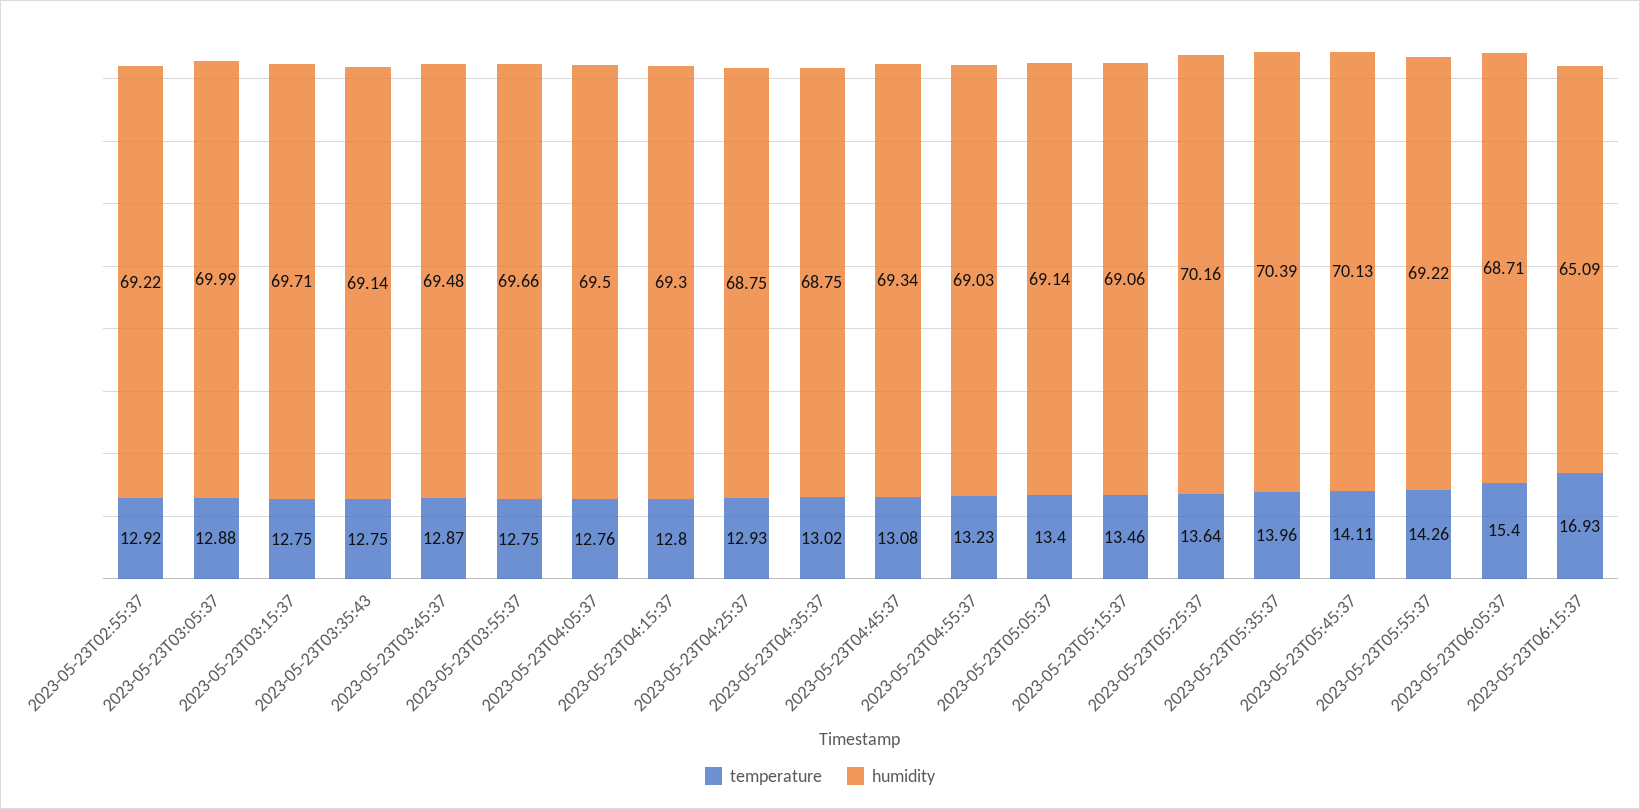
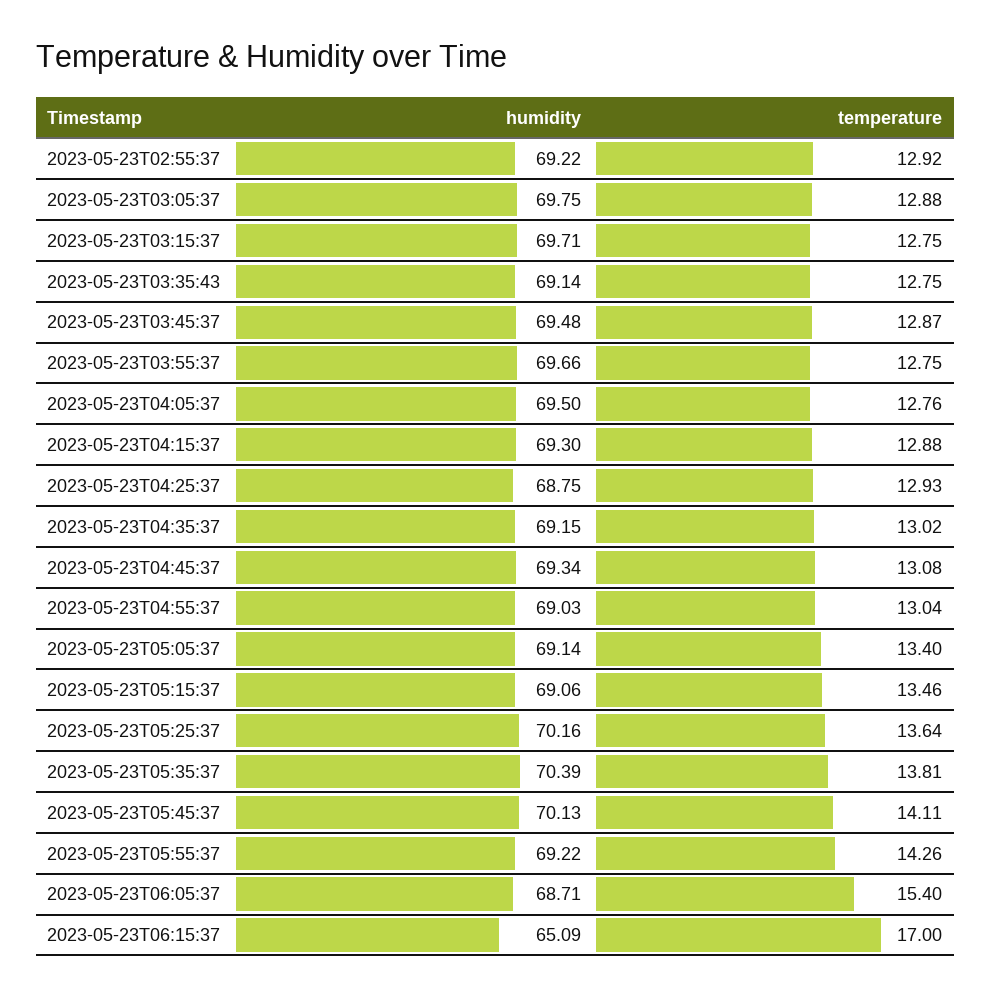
  {
    "temperature": {
      "2023-05-23T02:55:37": 12.92,
      "2023-05-23T03:05:37": 12.88,
      "2023-05-23T03:15:37": 12.75,
      "2023-05-23T03:35:43": 12.75,
      "2023-05-23T03:45:37": 12.87,
      "2023-05-23T03:55:37": 12.75,
      "2023-05-23T04:05:37": 12.76,
-     "2023-05-23T04:15:37": 12.8,
+     "2023-05-23T04:15:37": 12.88,
      "2023-05-23T04:25:37": 12.93,
      "2023-05-23T04:35:37": 13.02,
      "2023-05-23T04:45:37": 13.08,
-     "2023-05-23T04:55:37": 13.23,
+     "2023-05-23T04:55:37": 13.04,
      "2023-05-23T05:05:37": 13.4,
      "2023-05-23T05:15:37": 13.46,
      "2023-05-23T05:25:37": 13.64,
-     "2023-05-23T05:35:37": 13.96,
+     "2023-05-23T05:35:37": 13.81,
      "2023-05-23T05:45:37": 14.11,
      "2023-05-23T05:55:37": 14.26,
      "2023-05-23T06:05:37": 15.4,
-     "2023-05-23T06:15:37": 16.93
+     "2023-05-23T06:15:37": 17
    },
    "humidity": {
      "2023-05-23T02:55:37": 69.22,
-     "2023-05-23T03:05:37": 69.99,
+     "2023-05-23T03:05:37": 69.75,
      "2023-05-23T03:15:37": 69.71,
      "2023-05-23T03:35:43": 69.14,
      "2023-05-23T03:45:37": 69.48,
      "2023-05-23T03:55:37": 69.66,
      "2023-05-23T04:05:37": 69.5,
      "2023-05-23T04:15:37": 69.3,
      "2023-05-23T04:25:37": 68.75,
-     "2023-05-23T04:35:37": 68.75,
+     "2023-05-23T04:35:37": 69.15,
      "2023-05-23T04:45:37": 69.34,
      "2023-05-23T04:55:37": 69.03,
      "2023-05-23T05:05:37": 69.14,
      "2023-05-23T05:15:37": 69.06,
      "2023-05-23T05:25:37": 70.16,
      "2023-05-23T05:35:37": 70.39,
      "2023-05-23T05:45:37": 70.13,
      "2023-05-23T05:55:37": 69.22,
      "2023-05-23T06:05:37": 68.71,
      "2023-05-23T06:15:37": 65.09
    }
  }

